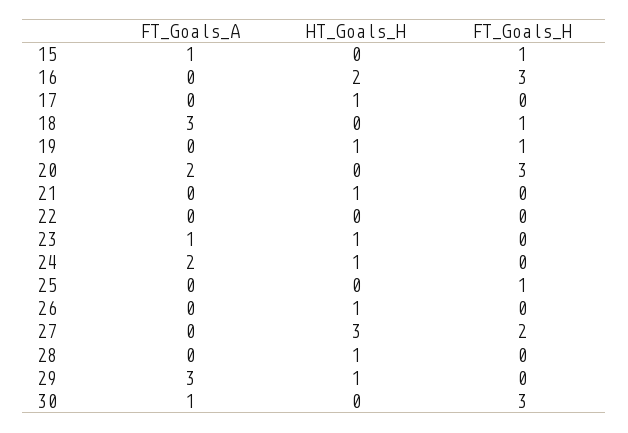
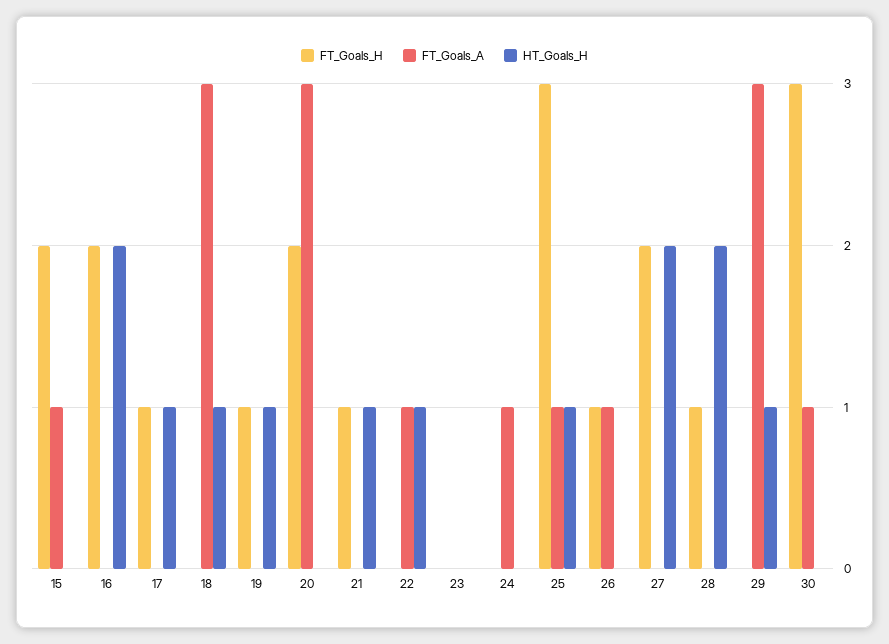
  {
    "FT_Goals_A": {
      "15": 1,
      "16": 0,
      "17": 0,
      "18": 3,
      "19": 0,
-     "20": 2,
+     "20": 3,
      "21": 0,
-     "22": 0,
+     "22": 1,
-     "23": 1,
+     "23": 0,
-     "24": 2,
+     "24": 1,
-     "25": 0,
+     "25": 1,
-     "26": 0,
+     "26": 1,
      "27": 0,
      "28": 0,
      "29": 3,
      "30": 1
    },
    "HT_Goals_H": {
      "15": 0,
      "16": 2,
      "17": 1,
-     "18": 0,
+     "18": 1,
      "19": 1,
      "20": 0,
      "21": 1,
-     "22": 0,
+     "22": 1,
-     "23": 1,
+     "23": 0,
-     "24": 1,
+     "24": 0,
-     "25": 0,
+     "25": 1,
-     "26": 1,
+     "26": 0,
-     "27": 3,
+     "27": 2,
-     "28": 1,
+     "28": 2,
      "29": 1,
      "30": 0
    },
    "FT_Goals_H": {
-     "15": 1,
+     "15": 2,
-     "16": 3,
+     "16": 2,
-     "17": 0,
+     "17": 1,
-     "18": 1,
+     "18": 0,
      "19": 1,
-     "20": 3,
+     "20": 2,
-     "21": 0,
+     "21": 1,
      "22": 0,
      "23": 0,
      "24": 0,
-     "25": 1,
+     "25": 3,
-     "26": 0,
+     "26": 1,
      "27": 2,
-     "28": 0,
+     "28": 1,
      "29": 0,
      "30": 3
    }
  }

